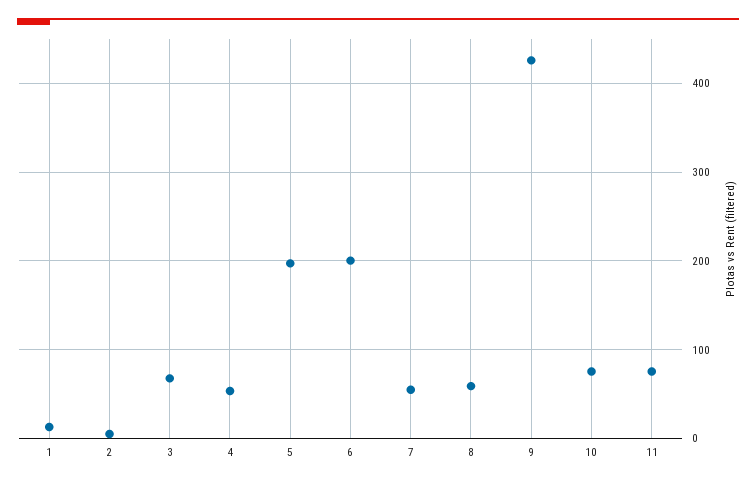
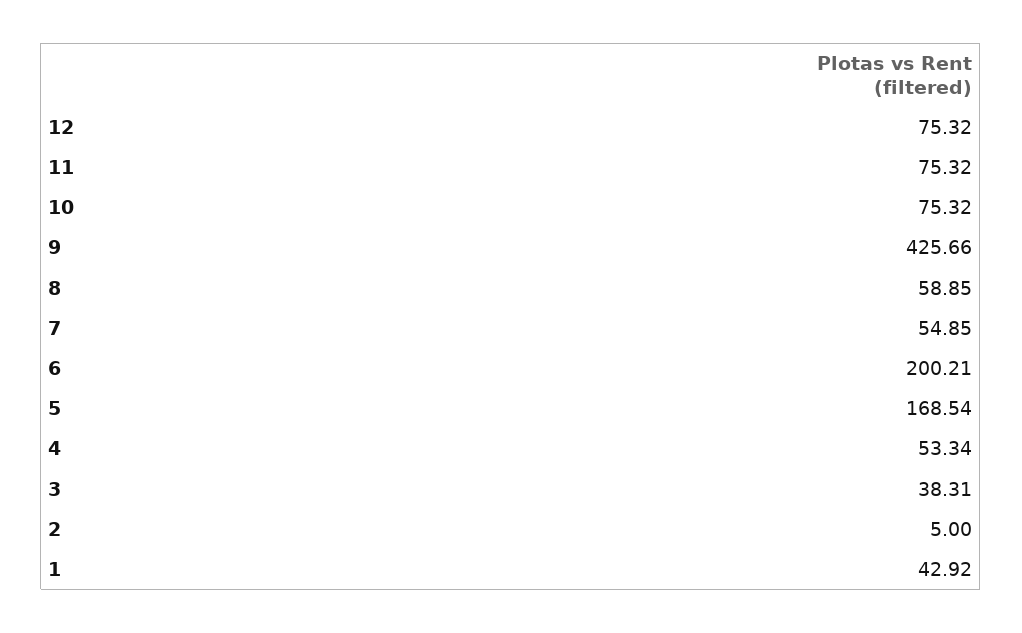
  {
-   "1": 10,
+   "1": 42.92,
    "2": 5,
-   "3": 70,
+   "3": 38.31,
    "4": 53.34,
-   "5": 200,
+   "5": 168.54,
    "6": 200.21,
    "7": 54.85,
    "8": 58.85,
    "9": 425.66,
    "10": 75.32,
-   "11": 75.32
+   "11": 75.32,
+   "12": 75.32
  }

